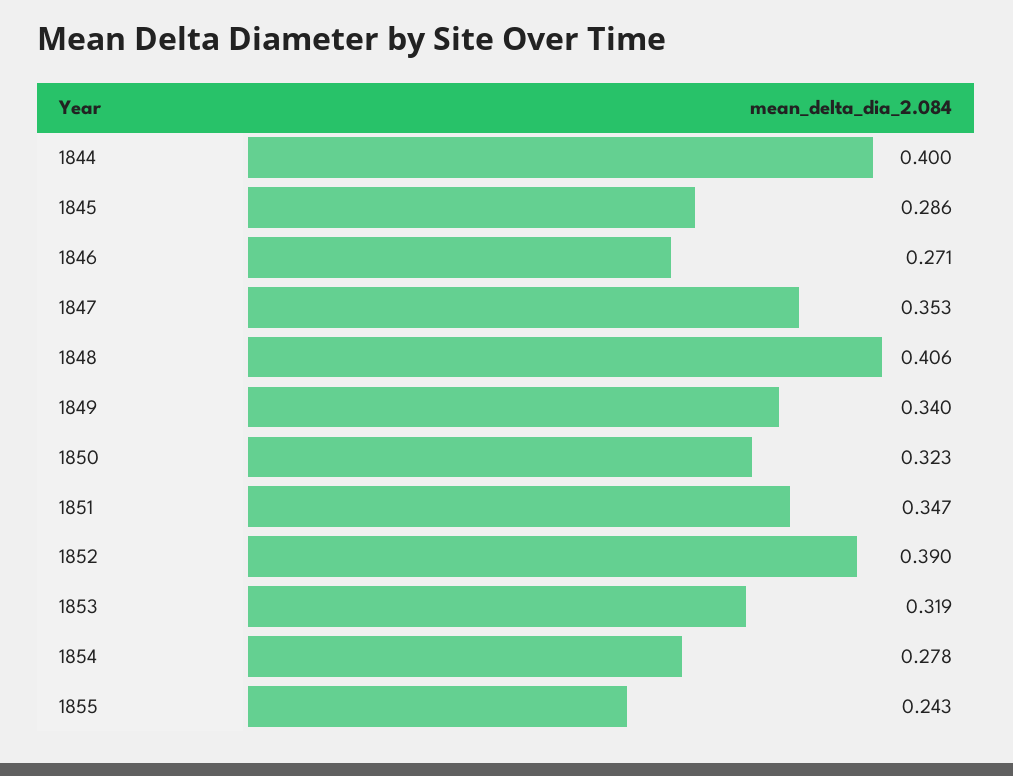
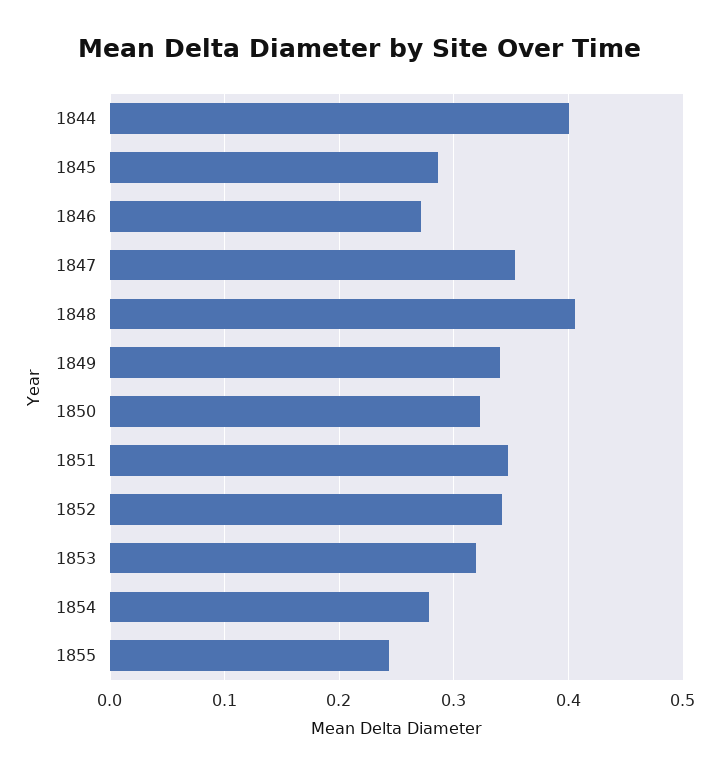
  {
    "1844": 0.4,
    "1845": 0.286,
    "1846": 0.271,
    "1847": 0.353,
    "1848": 0.406,
    "1849": 0.34,
    "1850": 0.323,
    "1851": 0.347,
-   "1852": 0.39,
+   "1852": 0.34,
    "1853": 0.319,
    "1854": 0.278,
    "1855": 0.243
  }

